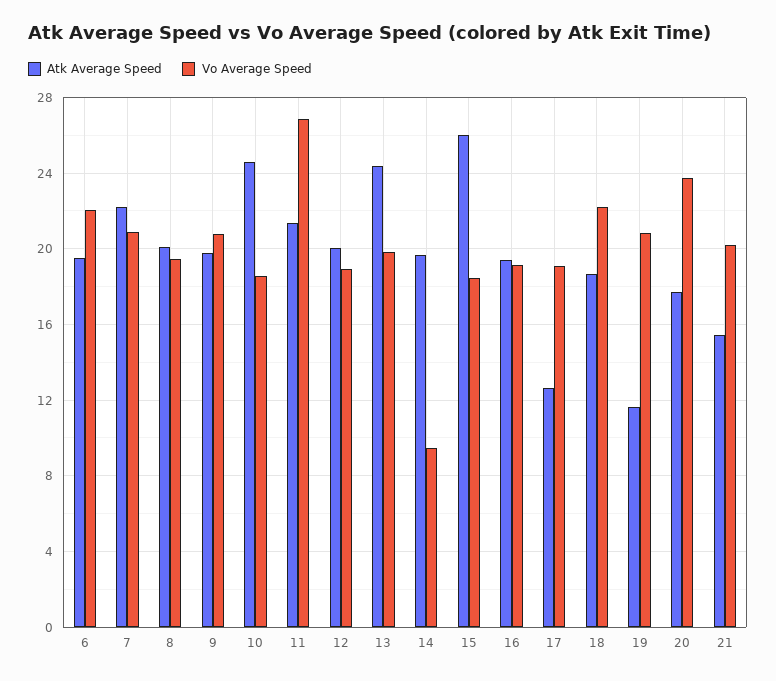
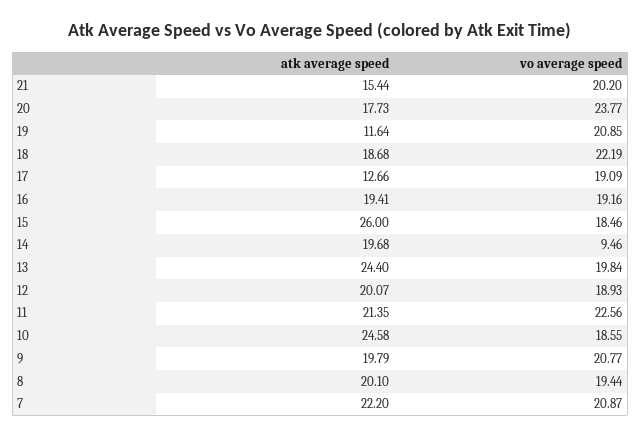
  {
    "Atk Average Speed": {
-     "6": 19.5,
      "7": 22.2,
      "8": 20.1,
      "9": 19.79,
      "10": 24.58,
      "11": 21.35,
      "12": 20.07,
      "13": 24.4,
      "14": 19.68,
      "15": 26,
      "16": 19.41,
      "17": 12.66,
      "18": 18.68,
      "19": 11.64,
      "20": 17.73,
      "21": 15.44
    },
    "Vo Average Speed": {
-     "6": 22,
      "7": 20.87,
      "8": 19.44,
      "9": 20.77,
      "10": 18.55,
-     "11": 27,
+     "11": 22.56,
      "12": 18.93,
      "13": 19.84,
      "14": 9.46,
      "15": 18.46,
      "16": 19.16,
      "17": 19.09,
      "18": 22.19,
      "19": 20.85,
      "20": 23.77,
      "21": 20.2
    }
  }

